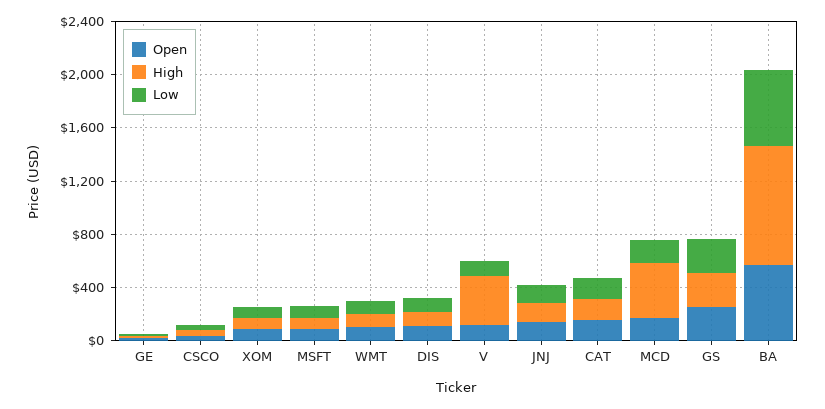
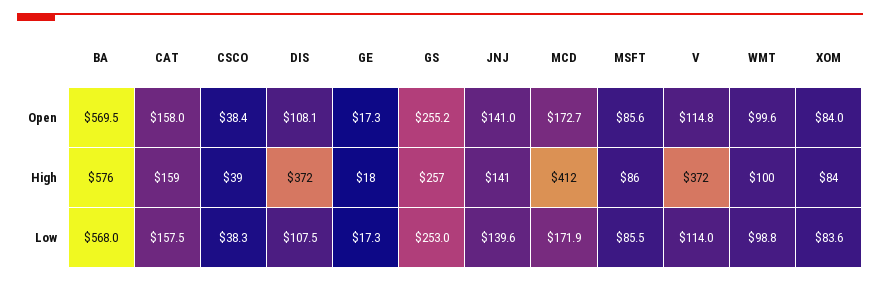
  {
    "Open": {
      "GE": 17.3,
      "CSCO": 38.4,
      "XOM": 84,
      "MSFT": 85.6,
      "WMT": 99.6,
      "DIS": 108.1,
      "V": 114.8,
      "JNJ": 141,
      "CAT": 158,
      "MCD": 172.7,
      "GS": 255.2,
      "BA": 569.5
    },
    "High": {
      "GE": 18,
      "CSCO": 39,
      "XOM": 84,
      "MSFT": 86,
      "WMT": 100,
-     "DIS": 100,
+     "DIS": 372,
      "V": 372,
      "JNJ": 141,
      "CAT": 159,
      "MCD": 412,
      "GS": 257,
-     "BA": 900
+     "BA": 576
    },
    "Low": {
      "GE": 17.3,
      "CSCO": 38.3,
      "XOM": 83.6,
      "MSFT": 85.5,
      "WMT": 98.8,
      "DIS": 107.5,
      "V": 114,
      "JNJ": 139.6,
      "CAT": 157.5,
      "MCD": 171.9,
      "GS": 253,
      "BA": 568
    }
  }

